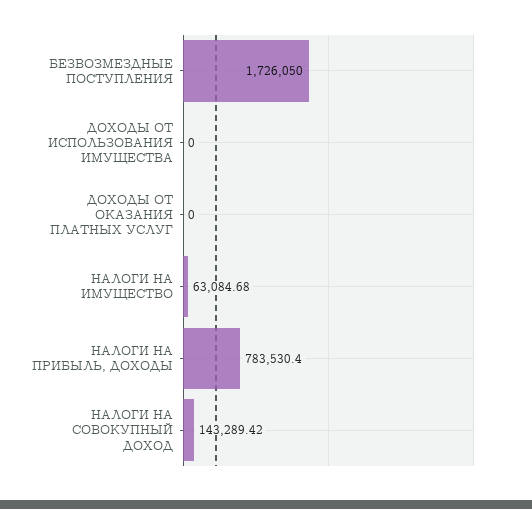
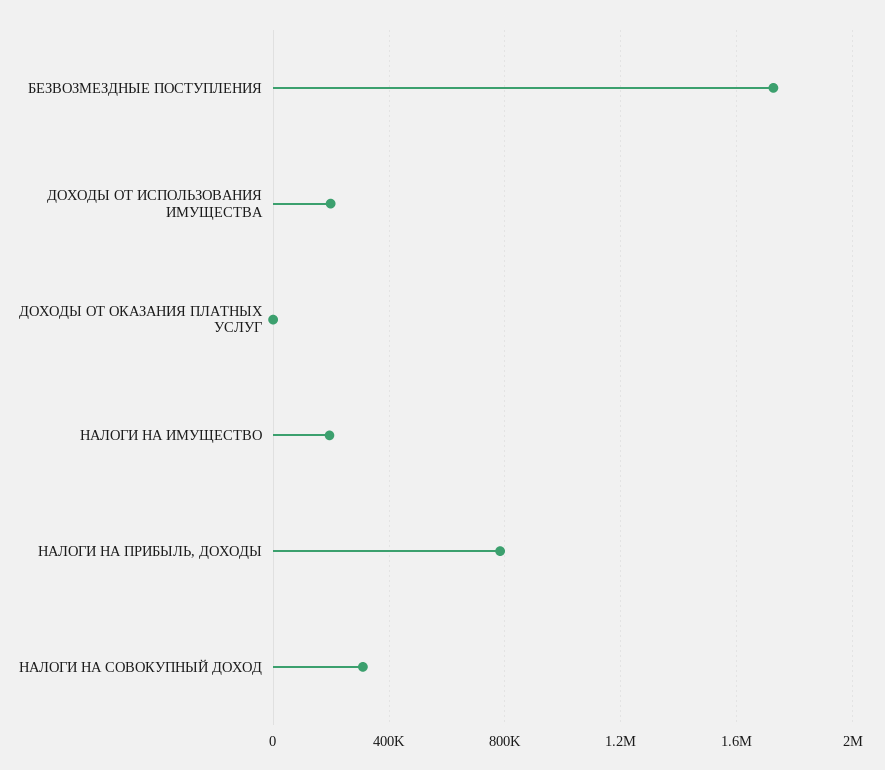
  {
    "БЕЗВОЗМЕЗДНЫЕ ПОСТУПЛЕНИЯ": 1726050,
-   "ДОХОДЫ ОТ ИСПОЛЬЗОВАНИЯ ИМУЩЕСТВА": 0,
+   "ДОХОДЫ ОТ ИСПОЛЬЗОВАНИЯ ИМУЩЕСТВА": 200000,
    "ДОХОДЫ ОТ ОКАЗАНИЯ ПЛАТНЫХ УСЛУГ": 0,
-   "НАЛОГИ НА ИМУЩЕСТВО": 63084.68,
+   "НАЛОГИ НА ИМУЩЕСТВО": 200000,
    "НАЛОГИ НА ПРИБЫЛЬ, ДОХОДЫ": 783530.4,
-   "НАЛОГИ НА СОВОКУПНЫЙ ДОХОД": 143289.42
+   "НАЛОГИ НА СОВОКУПНЫЙ ДОХОД": 300000
  }

